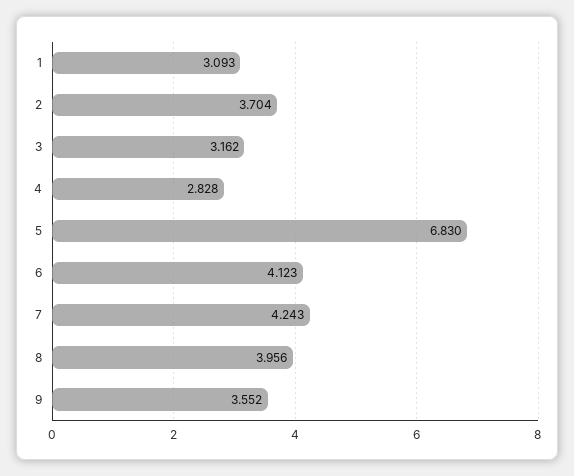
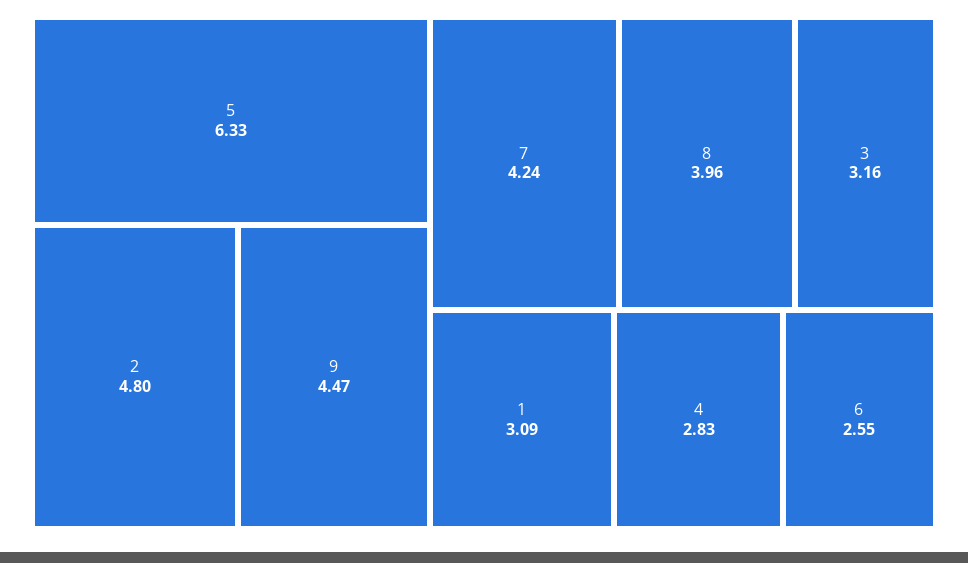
  {
    "1": 3.093,
-   "2": 3.704,
+   "2": 4.8,
    "3": 3.162,
    "4": 2.828,
-   "5": 6.83,
+   "5": 6.33,
-   "6": 4.123,
+   "6": 2.55,
    "7": 4.243,
    "8": 3.956,
-   "9": 3.552
+   "9": 4.47
  }

